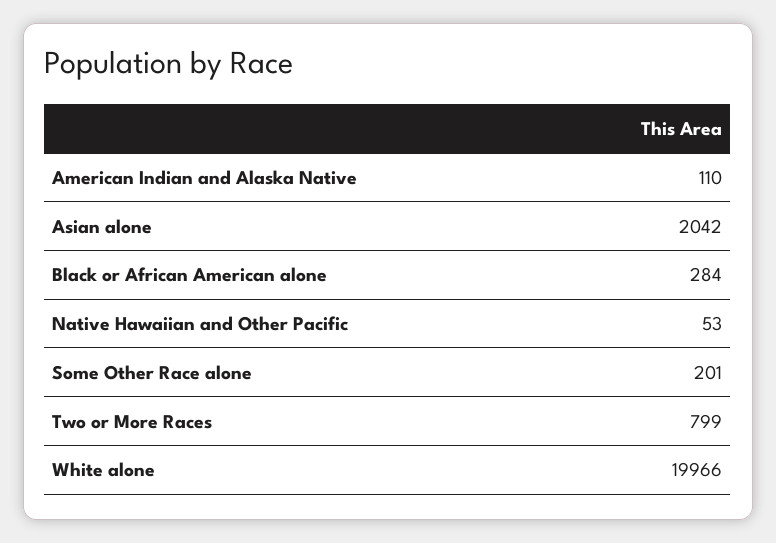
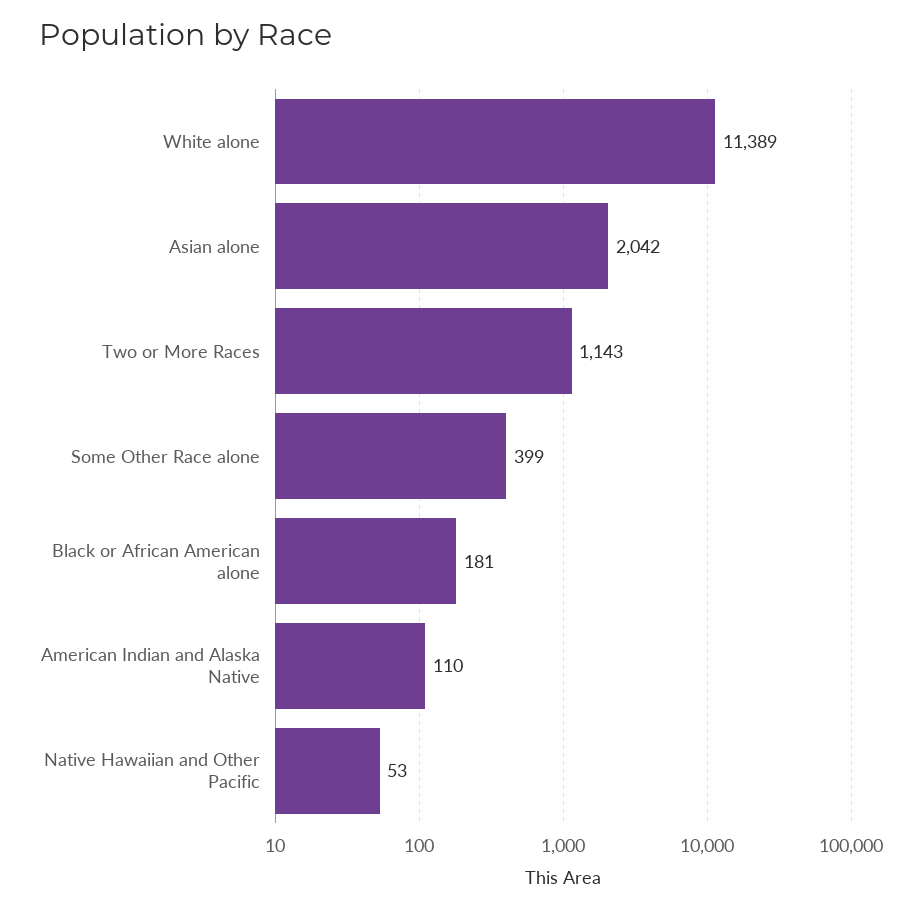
  {
    "American Indian and Alaska Native": 110,
    "Asian alone": 2042,
-   "Black or African American alone": 284,
+   "Black or African American alone": 181,
    "Native Hawaiian and Other Pacific": 53,
-   "Some Other Race alone": 201,
+   "Some Other Race alone": 399,
-   "Two or More Races": 799,
+   "Two or More Races": 1143,
-   "White alone": 19966
+   "White alone": 11389
  }

